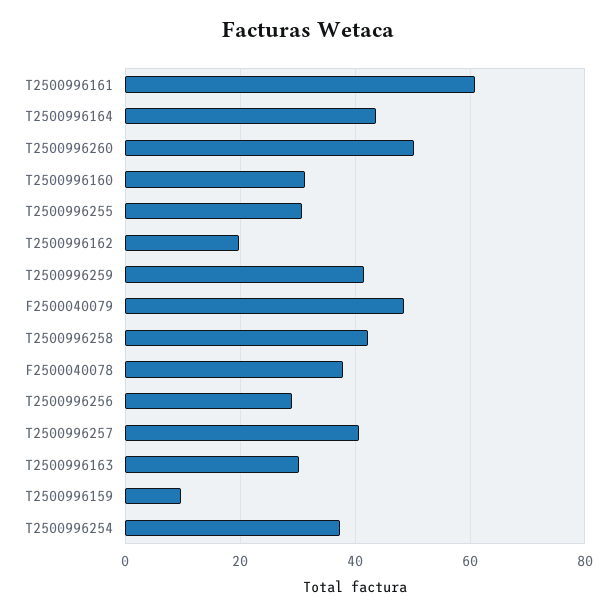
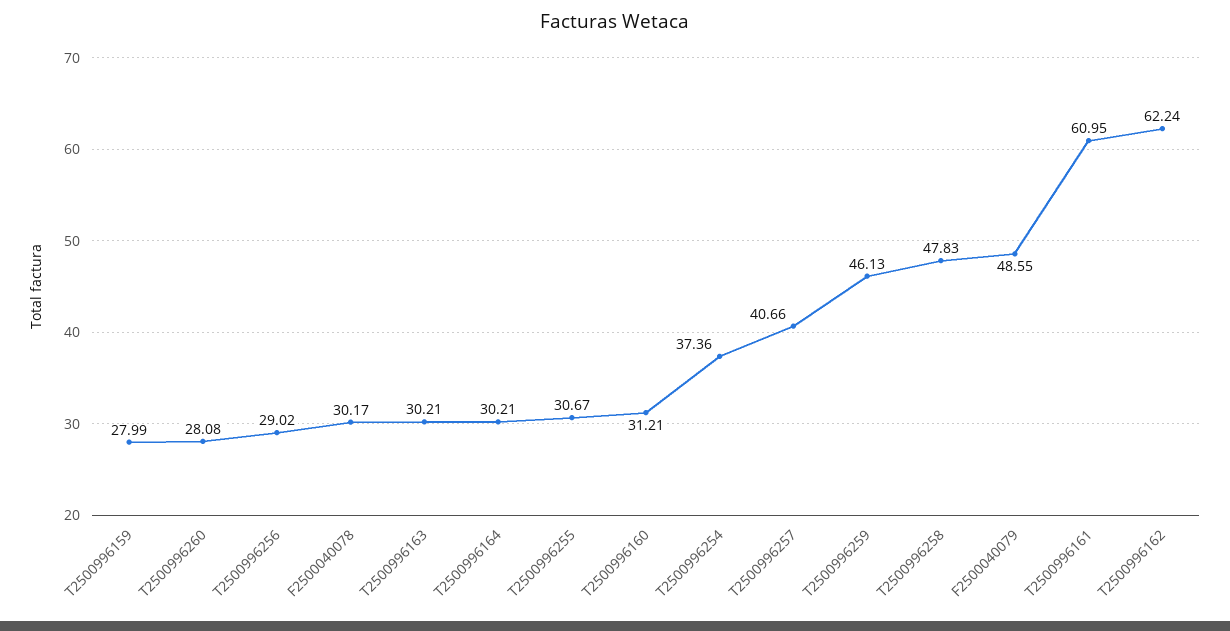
  {
    "T2500996161": 60.95,
-   "T2500996164": 44,
+   "T2500996164": 30.21,
-   "T2500996260": 50,
+   "T2500996260": 28.08,
    "T2500996160": 31.21,
    "T2500996255": 30.67,
-   "T2500996162": 20,
+   "T2500996162": 62.24,
-   "T2500996259": 42,
+   "T2500996259": 46.13,
    "F2500040079": 48.55,
-   "T2500996258": 42,
+   "T2500996258": 47.83,
-   "F2500040078": 38,
+   "F2500040078": 30.17,
    "T2500996256": 29.02,
    "T2500996257": 40.66,
    "T2500996163": 30.21,
-   "T2500996159": 10,
+   "T2500996159": 27.99,
    "T2500996254": 37.36
  }

